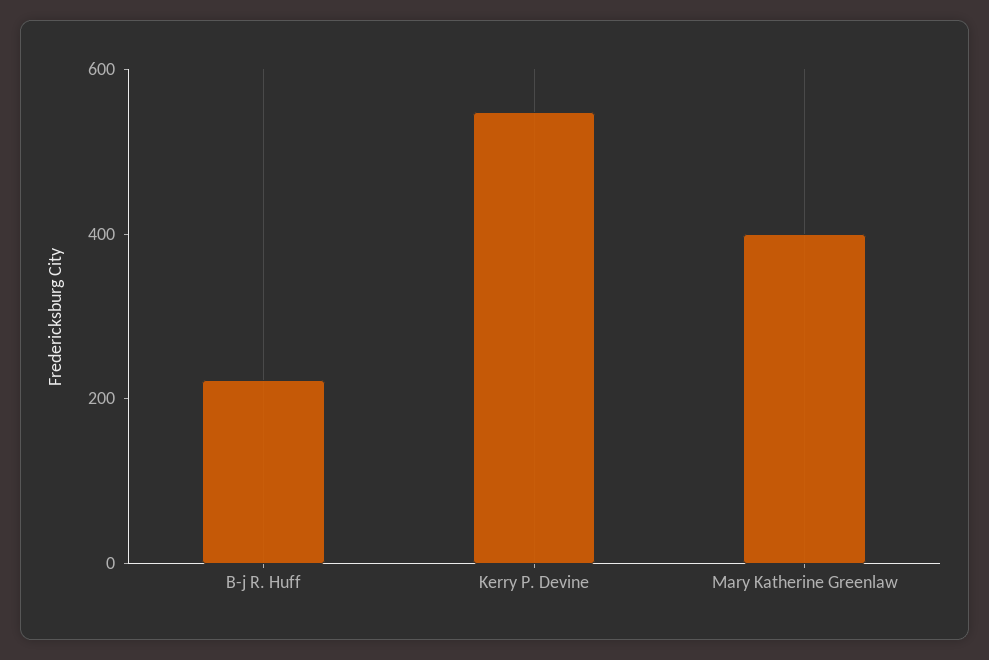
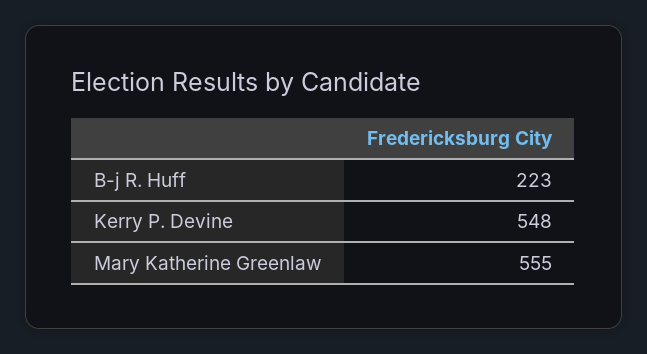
  {
    "B-j R. Huff": 223,
    "Kerry P. Devine": 548,
-   "Mary Katherine Greenlaw": 400
+   "Mary Katherine Greenlaw": 555
  }

